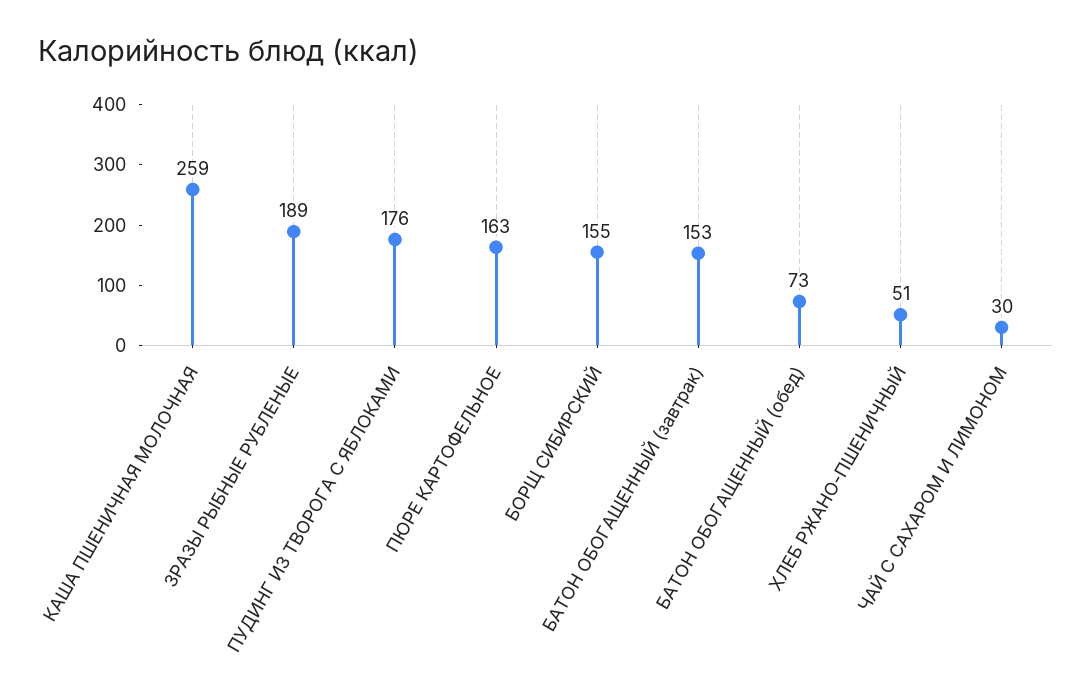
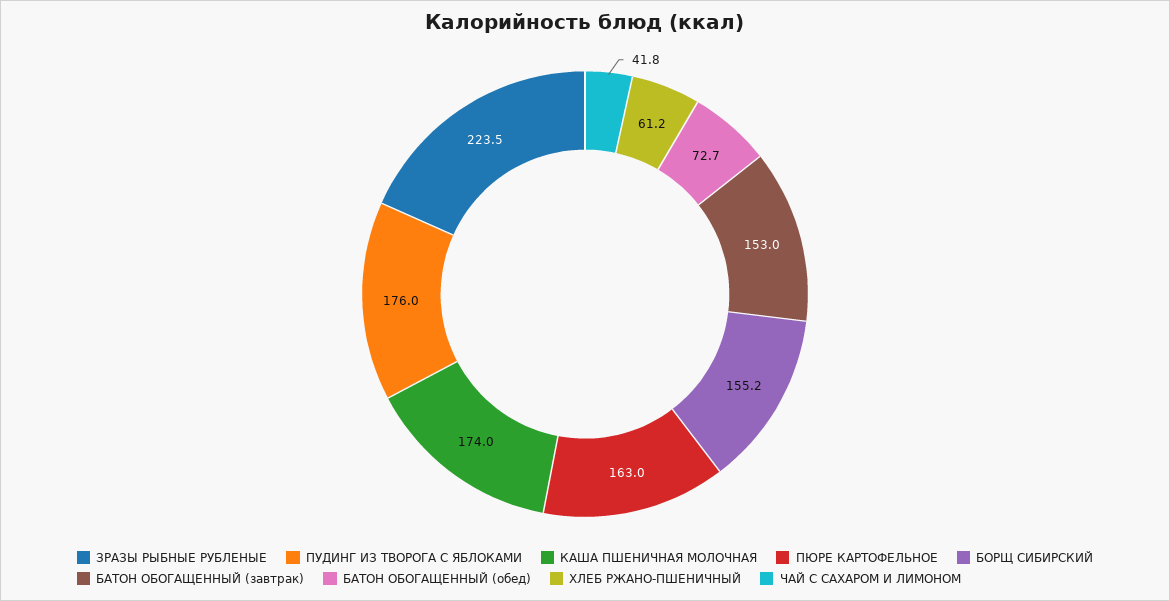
  {
-   "КАША ПШЕНИЧНАЯ МОЛОЧНАЯ": 259,
+   "КАША ПШЕНИЧНАЯ МОЛОЧНАЯ": 174,
-   "ЗРАЗЫ РЫБНЫЕ РУБЛЕНЫЕ": 189,
+   "ЗРАЗЫ РЫБНЫЕ РУБЛЕНЫЕ": 223.5,
    "ПУДИНГ ИЗ ТВОРОГА С ЯБЛОКАМИ": 176,
    "ПЮРЕ КАРТОФЕЛЬНОЕ": 163,
    "БОРЩ СИБИРСКИЙ": 155.2,
    "БАТОН ОБОГАЩЕННЫЙ (завтрак)": 153,
    "БАТОН ОБОГАЩЕННЫЙ (обед)": 72.7,
-   "ХЛЕБ РЖАНО-ПШЕНИЧНЫЙ": 51,
+   "ХЛЕБ РЖАНО-ПШЕНИЧНЫЙ": 61.2,
-   "ЧАЙ С САХАРОМ И ЛИМОНОМ": 30
+   "ЧАЙ С САХАРОМ И ЛИМОНОМ": 41.8
  }

